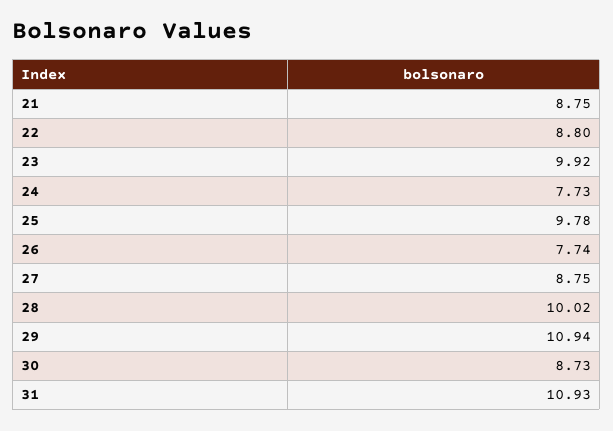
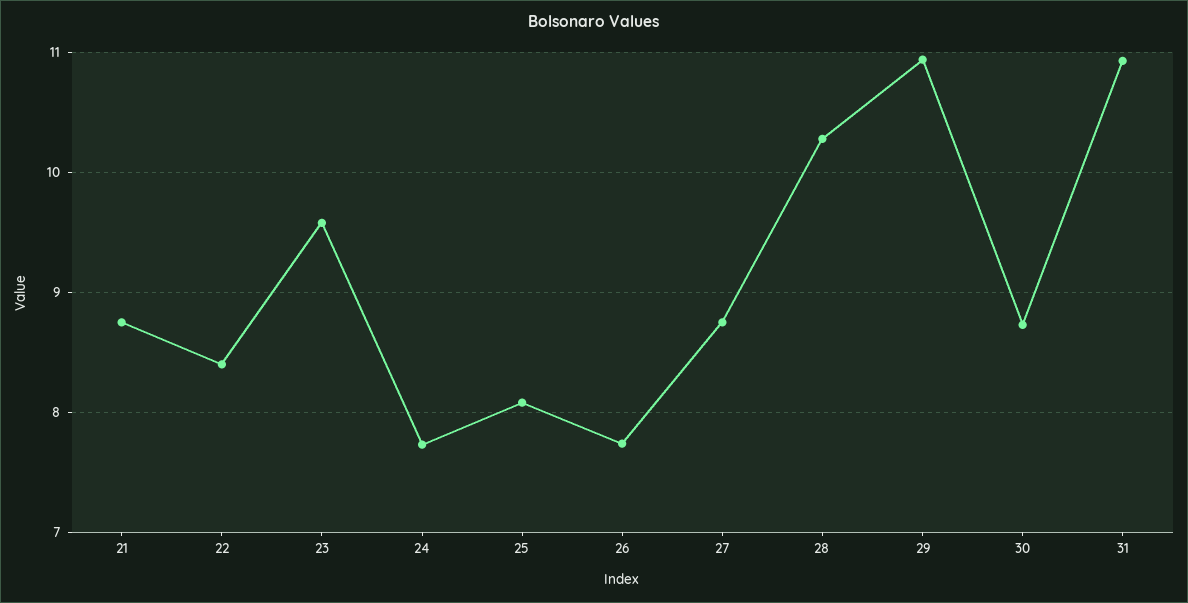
  {
    "21": 8.75,
-   "22": 8.8,
+   "22": 8.4,
-   "23": 9.92,
+   "23": 9.6,
    "24": 7.73,
-   "25": 9.78,
+   "25": 8.1,
    "26": 7.74,
    "27": 8.75,
-   "28": 10.02,
+   "28": 10.3,
    "29": 10.94,
    "30": 8.73,
    "31": 10.93
  }

